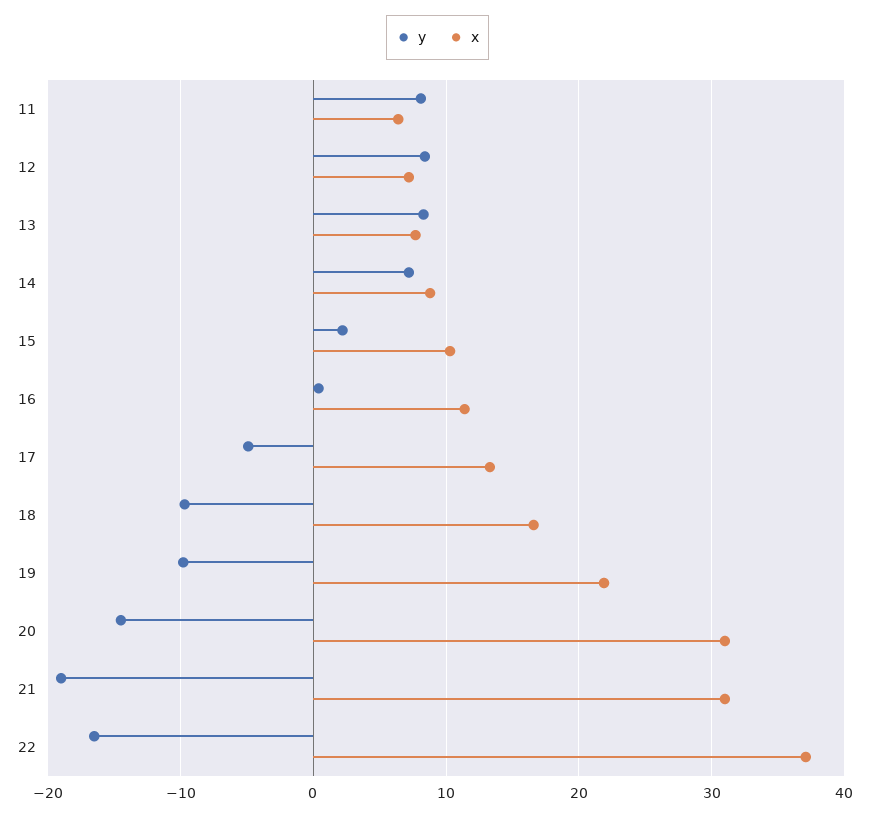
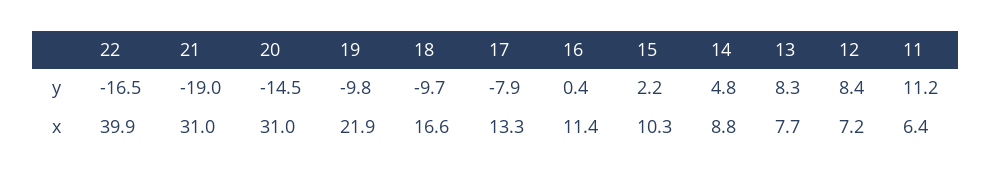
  {
    "y": {
-     "11": 8,
+     "11": 11.2,
      "12": 8.4,
      "13": 8.3,
-     "14": 7,
+     "14": 4.8,
      "15": 2.2,
      "16": 0.4,
-     "17": -5,
+     "17": -7.9,
      "18": -9.7,
      "19": -9.8,
      "20": -14.5,
      "21": -19,
      "22": -16.5
    },
    "x": {
      "11": 6.4,
      "12": 7.2,
      "13": 7.7,
      "14": 8.8,
      "15": 10.3,
      "16": 11.4,
      "17": 13.3,
      "18": 16.6,
      "19": 21.9,
      "20": 31,
      "21": 31,
-     "22": 37
+     "22": 39.9
    }
  }

